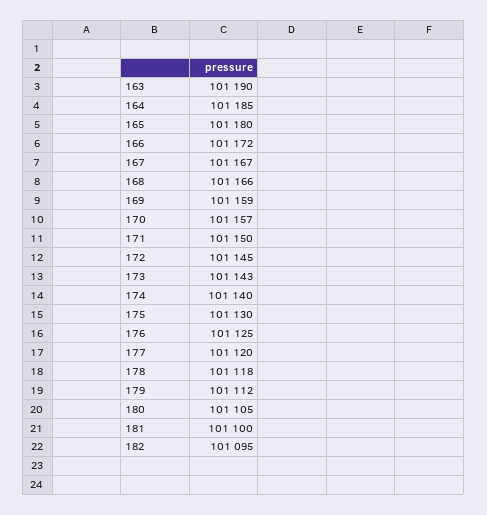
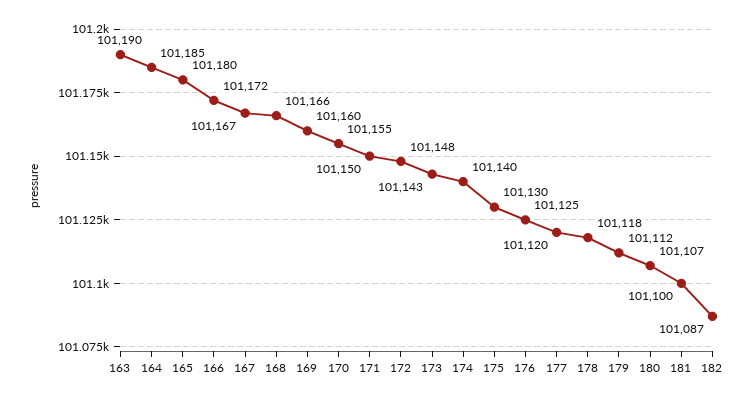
  {
    "163": 101190,
    "164": 101185,
    "165": 101180,
    "166": 101172,
    "167": 101167,
    "168": 101166,
-   "169": 101159,
+   "169": 101160,
-   "170": 101157,
+   "170": 101155,
    "171": 101150,
-   "172": 101145,
+   "172": 101148,
    "173": 101143,
    "174": 101140,
    "175": 101130,
    "176": 101125,
    "177": 101120,
    "178": 101118,
    "179": 101112,
-   "180": 101105,
+   "180": 101107,
    "181": 101100,
-   "182": 101095
+   "182": 101087
  }

